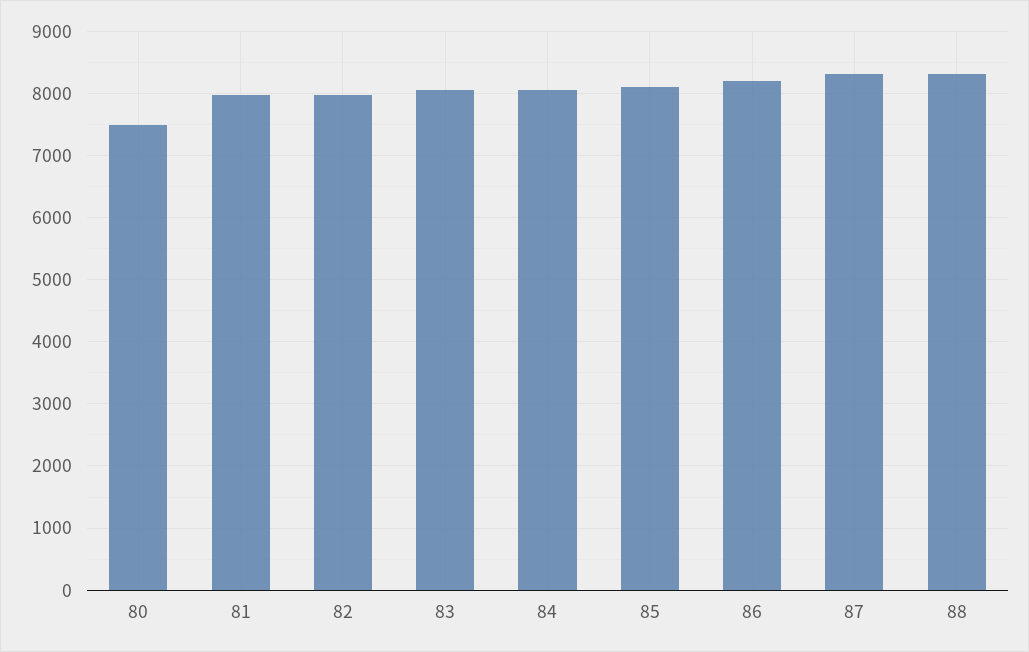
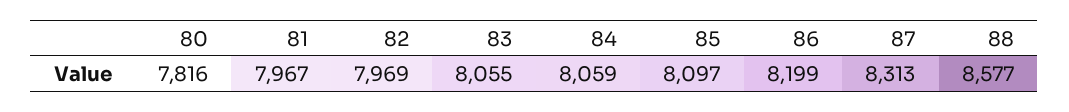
  {
-   "80": 7500,
+   "80": 7816,
    "81": 7967,
    "82": 7969,
    "83": 8055,
    "84": 8059,
    "85": 8097,
    "86": 8199,
    "87": 8313,
-   "88": 8300
+   "88": 8577
  }

